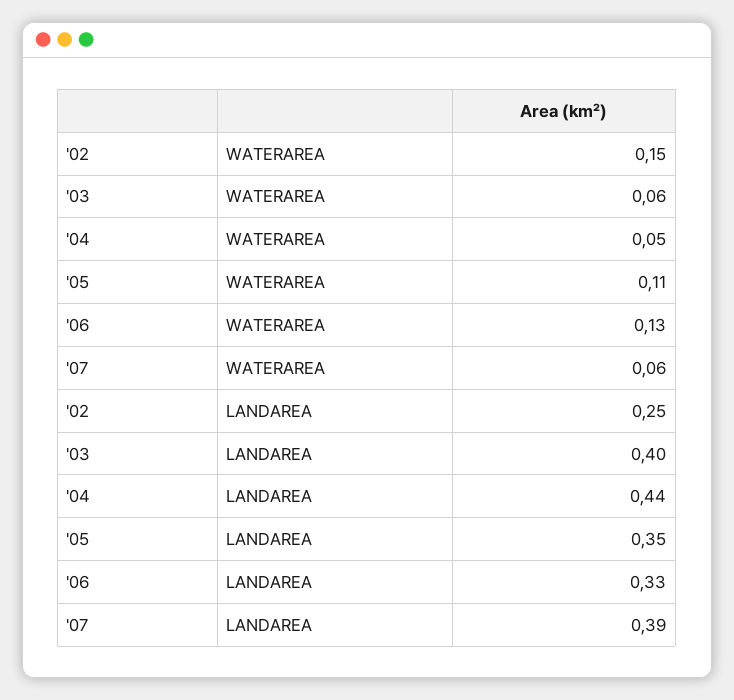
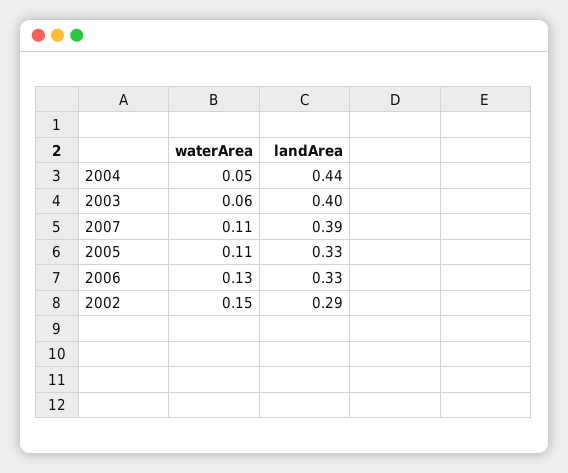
  {
    "'02": {
      "WATERAREA": 0.15,
-     "LANDAREA": 0.25
+     "LANDAREA": 0.29
    },
    "'03": {
      "WATERAREA": 0.06,
      "LANDAREA": 0.4
    },
    "'04": {
      "WATERAREA": 0.05,
      "LANDAREA": 0.44
    },
    "'05": {
      "WATERAREA": 0.11,
-     "LANDAREA": 0.35
+     "LANDAREA": 0.33
    },
    "'06": {
      "WATERAREA": 0.13,
      "LANDAREA": 0.33
    },
    "'07": {
-     "WATERAREA": 0.06,
+     "WATERAREA": 0.11,
      "LANDAREA": 0.39
    }
  }

